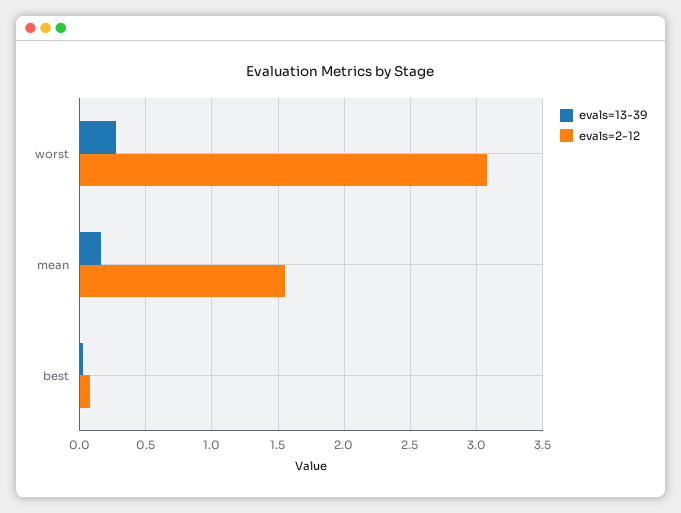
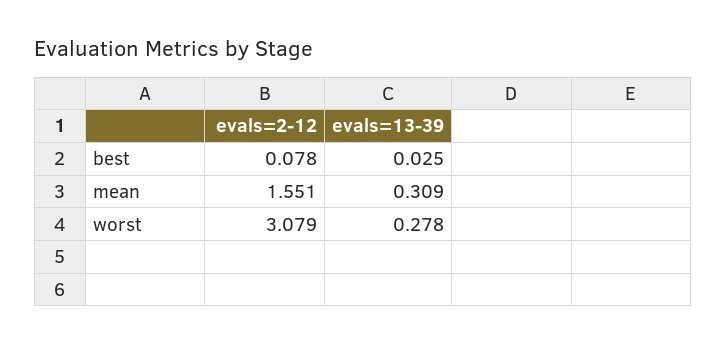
  {
    "evals=13-39": {
      "worst": 0.278,
-     "mean": 0.15,
+     "mean": 0.309,
      "best": 0.025
    },
    "evals=2-12": {
      "worst": 3.079,
      "mean": 1.551,
      "best": 0.078
    }
  }

